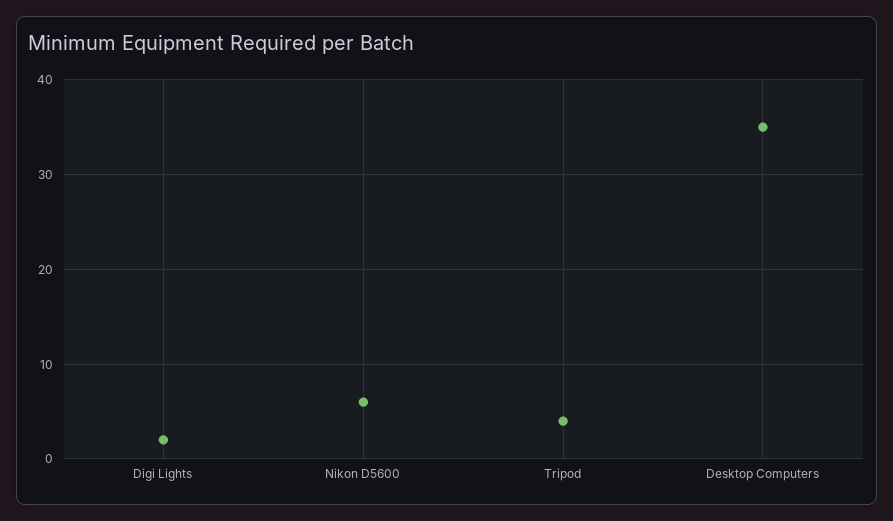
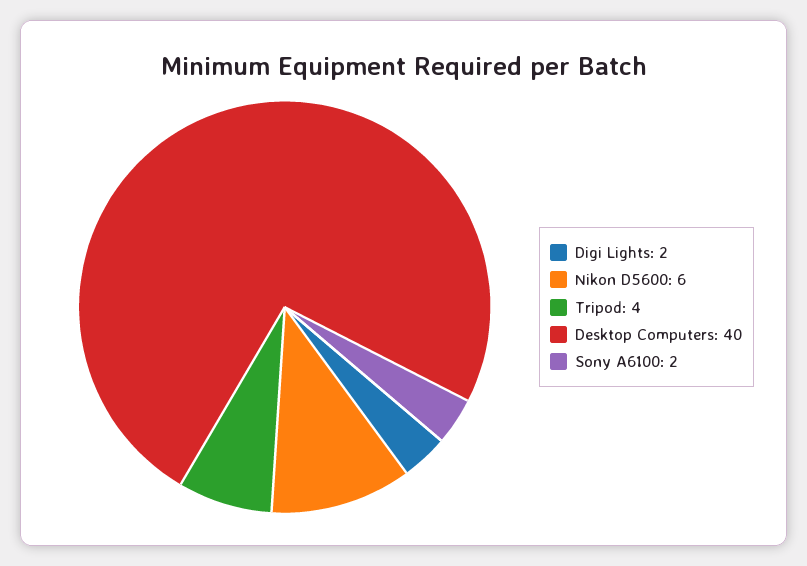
  {
    "Digi Lights": 2,
    "Nikon D5600": 6,
    "Tripod": 4,
-   "Desktop Computers": 35
+   "Desktop Computers": 40,
+   "Sony A6100": 2
  }

